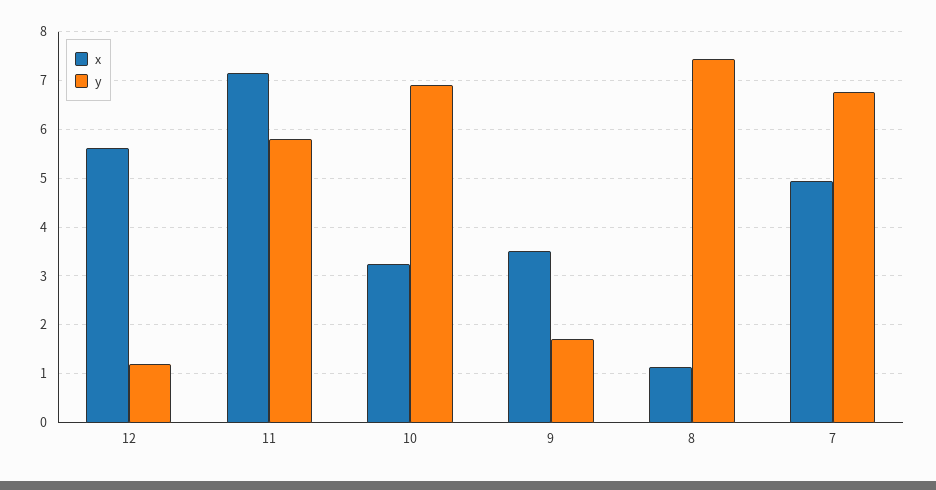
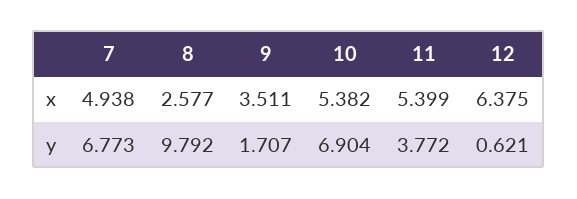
  {
    "x": {
-     "12": 5.6,
+     "12": 6.375,
-     "11": 7.2,
+     "11": 5.399,
-     "10": 3.2,
+     "10": 5.382,
      "9": 3.511,
-     "8": 1.2,
+     "8": 2.577,
      "7": 4.938
    },
    "y": {
-     "12": 1.2,
+     "12": 0.621,
-     "11": 5.8,
+     "11": 3.772,
      "10": 6.904,
      "9": 1.707,
-     "8": 7.4,
+     "8": 9.792,
      "7": 6.773
    }
  }

